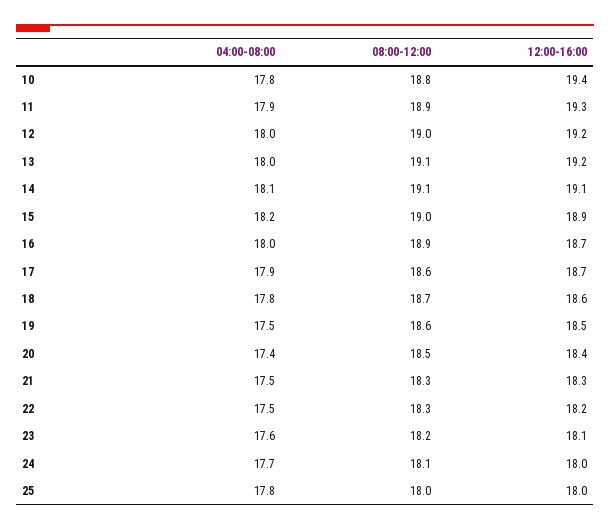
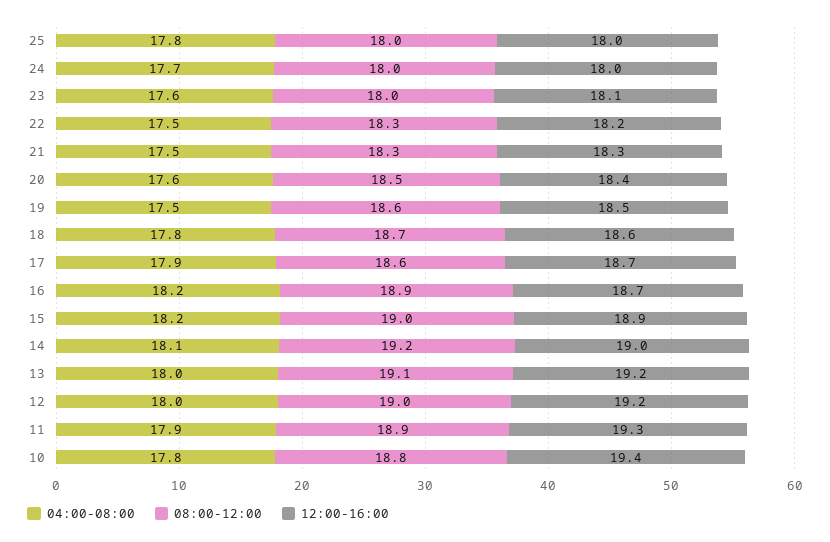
  {
    "04:00-08:00": {
      "10": 17.8,
      "11": 17.9,
      "12": 18,
      "13": 18,
      "14": 18.1,
      "15": 18.2,
-     "16": 18,
+     "16": 18.2,
      "17": 17.9,
      "18": 17.8,
      "19": 17.5,
-     "20": 17.4,
+     "20": 17.6,
      "21": 17.5,
      "22": 17.5,
      "23": 17.6,
      "24": 17.7,
      "25": 17.8
    },
    "08:00-12:00": {
      "10": 18.8,
      "11": 18.9,
      "12": 19,
      "13": 19.1,
-     "14": 19.1,
+     "14": 19.2,
      "15": 19,
      "16": 18.9,
      "17": 18.6,
      "18": 18.7,
      "19": 18.6,
      "20": 18.5,
      "21": 18.3,
      "22": 18.3,
-     "23": 18.2,
+     "23": 18,
-     "24": 18.1,
+     "24": 18,
      "25": 18
    },
    "12:00-16:00": {
      "10": 19.4,
      "11": 19.3,
      "12": 19.2,
      "13": 19.2,
-     "14": 19.1,
+     "14": 19,
      "15": 18.9,
      "16": 18.7,
      "17": 18.7,
      "18": 18.6,
      "19": 18.5,
      "20": 18.4,
      "21": 18.3,
      "22": 18.2,
      "23": 18.1,
      "24": 18,
      "25": 18
    }
  }

